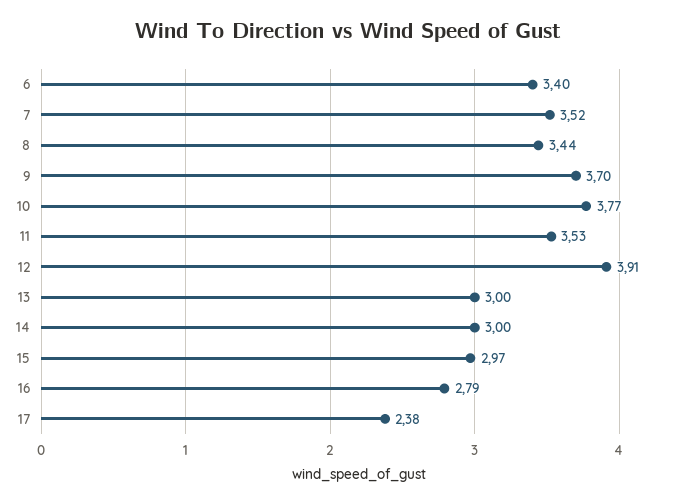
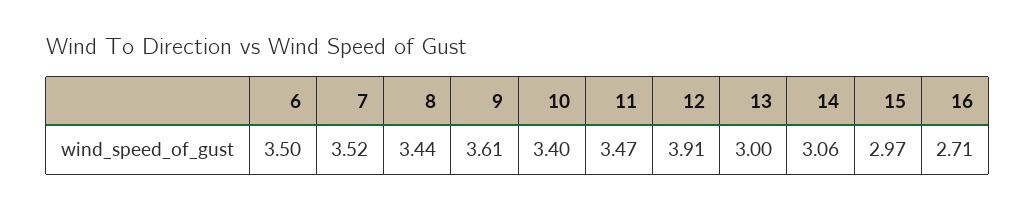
  {
-   "6": 3.4,
+   "6": 3.5,
    "7": 3.52,
    "8": 3.44,
-   "9": 3.7,
+   "9": 3.61,
-   "10": 3.77,
+   "10": 3.4,
-   "11": 3.53,
+   "11": 3.47,
    "12": 3.91,
    "13": 3,
-   "14": 3,
+   "14": 3.06,
    "15": 2.97,
-   "16": 2.79,
+   "16": 2.71
-   "17": 2.38
  }

